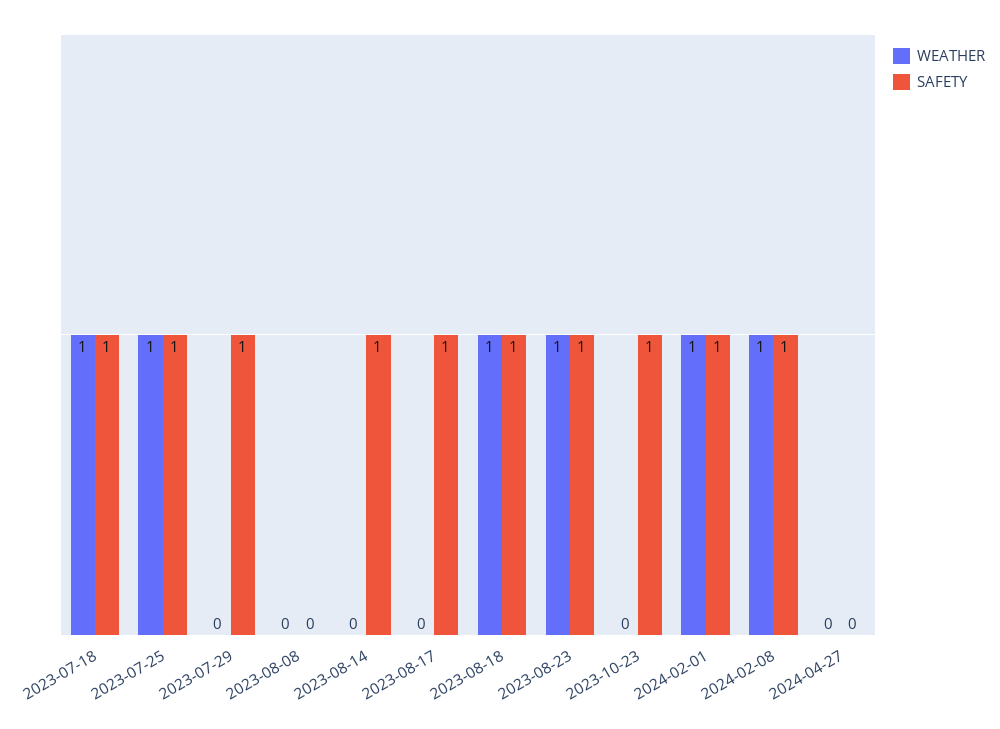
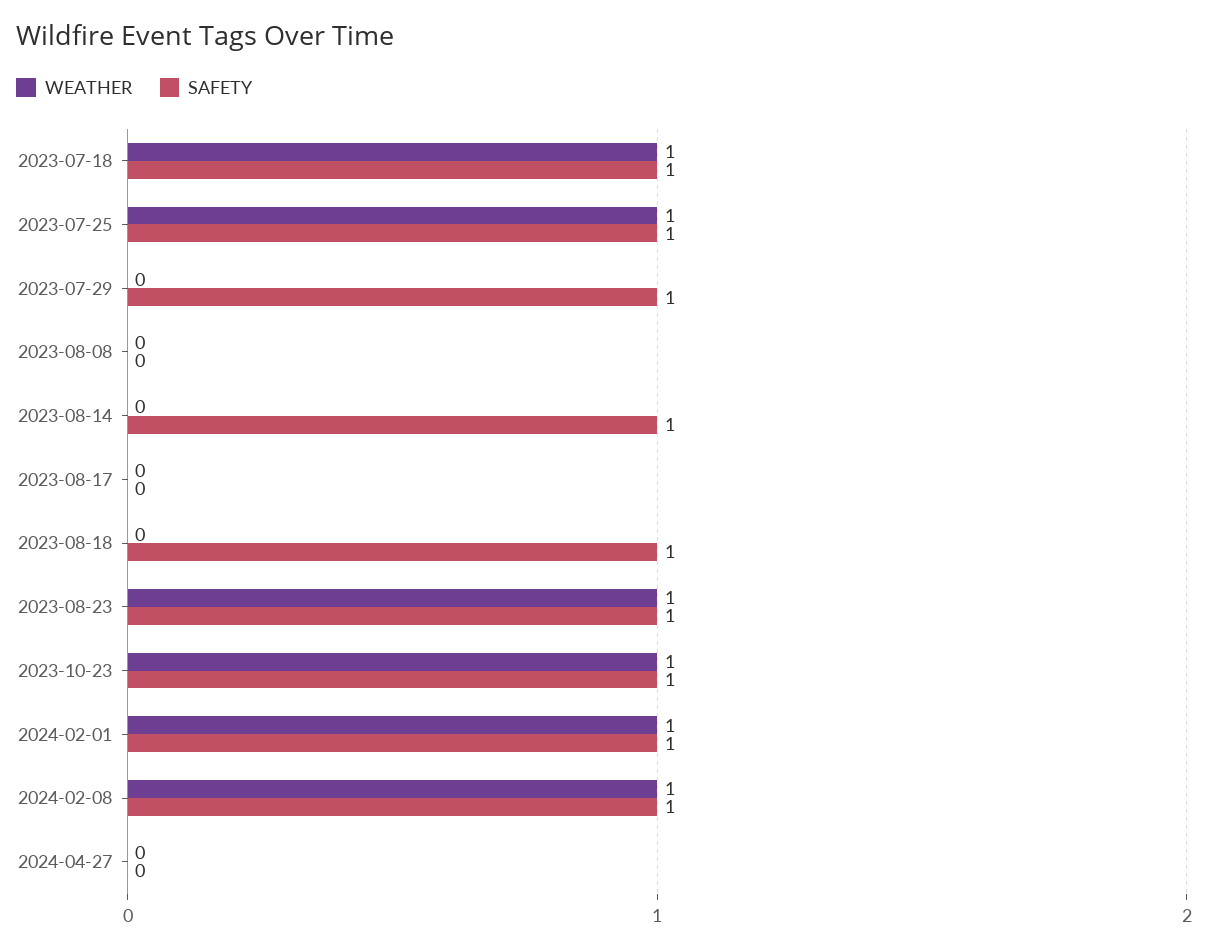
  {
    "WEATHER": {
      "2023-07-18": 1,
      "2023-07-25": 1,
      "2023-07-29": 0,
      "2023-08-08": 0,
      "2023-08-14": 0,
      "2023-08-17": 0,
-     "2023-08-18": 1,
+     "2023-08-18": 0,
      "2023-08-23": 1,
-     "2023-10-23": 0,
+     "2023-10-23": 1,
      "2024-02-01": 1,
      "2024-02-08": 1,
      "2024-04-27": 0
    },
    "SAFETY": {
      "2023-07-18": 1,
      "2023-07-25": 1,
      "2023-07-29": 1,
      "2023-08-08": 0,
      "2023-08-14": 1,
-     "2023-08-17": 1,
+     "2023-08-17": 0,
      "2023-08-18": 1,
      "2023-08-23": 1,
      "2023-10-23": 1,
      "2024-02-01": 1,
      "2024-02-08": 1,
      "2024-04-27": 0
    }
  }

